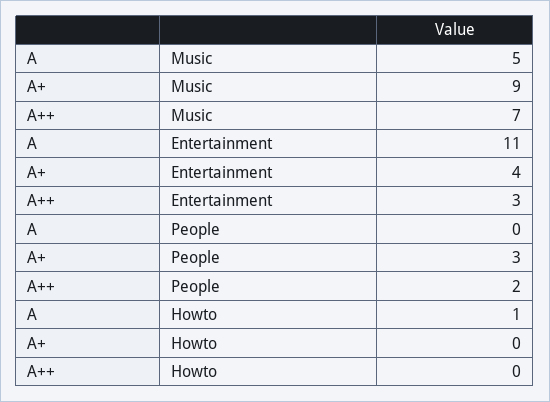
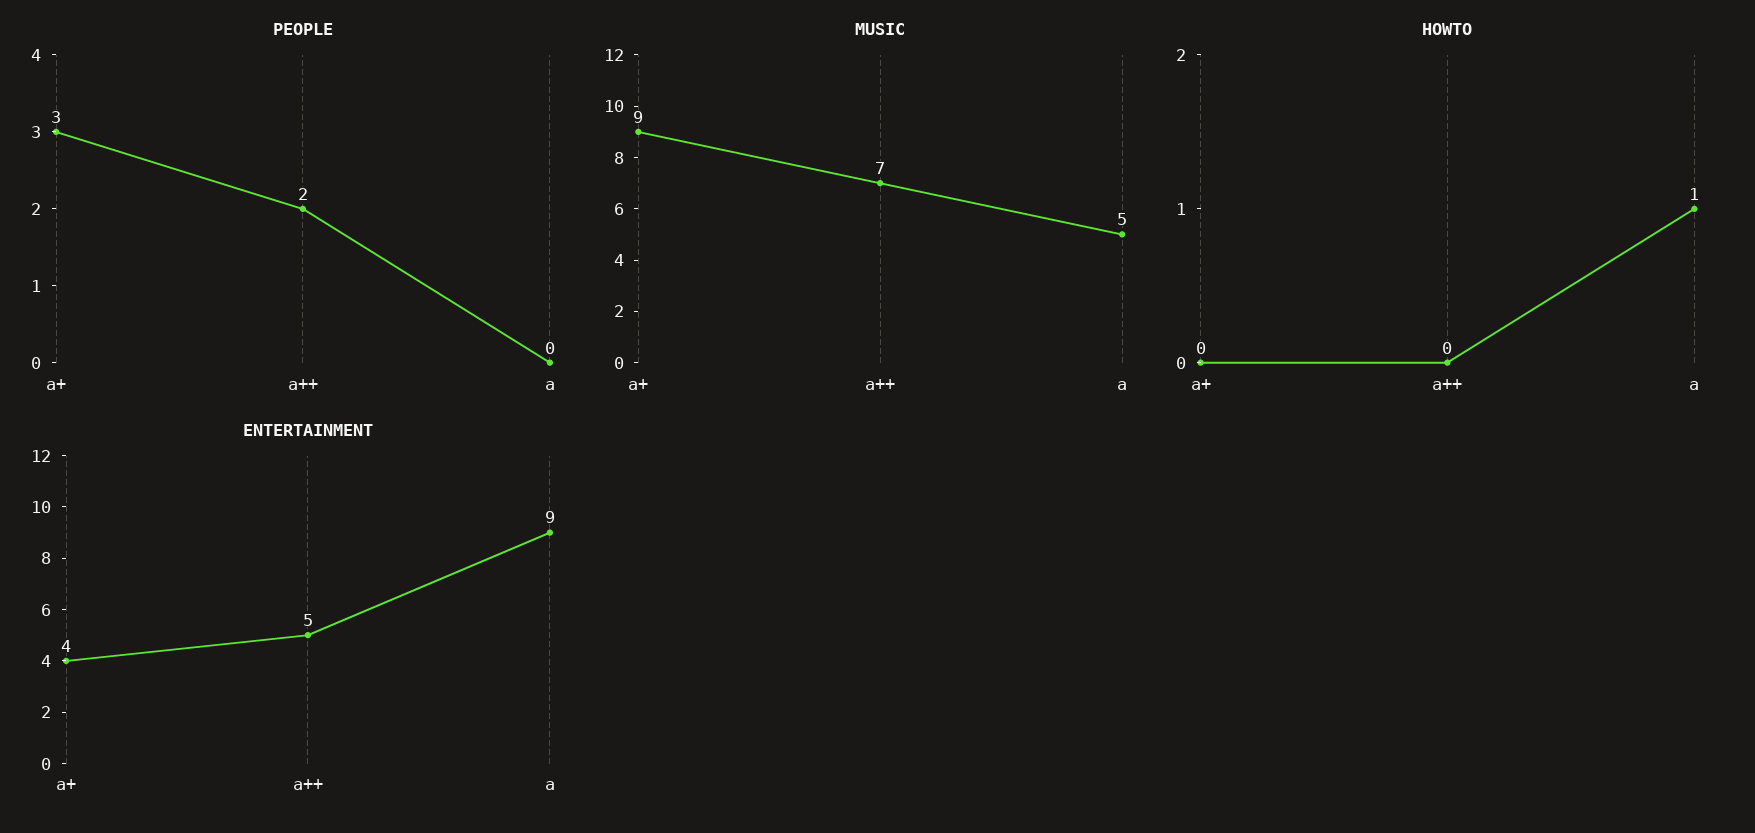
  {
    "Music": {
      "A": 5,
      "A+": 9,
      "A++": 7
    },
    "Entertainment": {
-     "A": 11,
+     "A": 9,
      "A+": 4,
-     "A++": 3
+     "A++": 5
    },
    "People": {
      "A": 0,
      "A+": 3,
      "A++": 2
    },
    "Howto": {
      "A": 1,
      "A+": 0,
      "A++": 0
    }
  }

